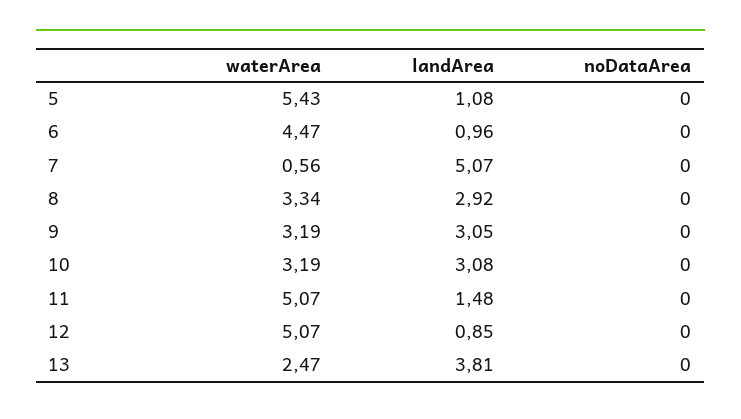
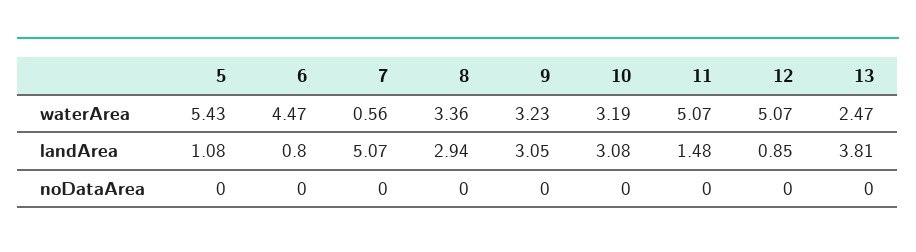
  {
    "waterArea": {
      "5": 5.43,
      "6": 4.47,
      "7": 0.56,
-     "8": 3.34,
+     "8": 3.36,
-     "9": 3.19,
+     "9": 3.23,
      "10": 3.19,
      "11": 5.07,
      "12": 5.07,
      "13": 2.47
    },
    "landArea": {
      "5": 1.08,
-     "6": 0.96,
+     "6": 0.8,
      "7": 5.07,
-     "8": 2.92,
+     "8": 2.94,
      "9": 3.05,
      "10": 3.08,
      "11": 1.48,
      "12": 0.85,
      "13": 3.81
    },
    "noDataArea": {
      "5": 0,
      "6": 0,
      "7": 0,
      "8": 0,
      "9": 0,
      "10": 0,
      "11": 0,
      "12": 0,
      "13": 0
    }
  }

